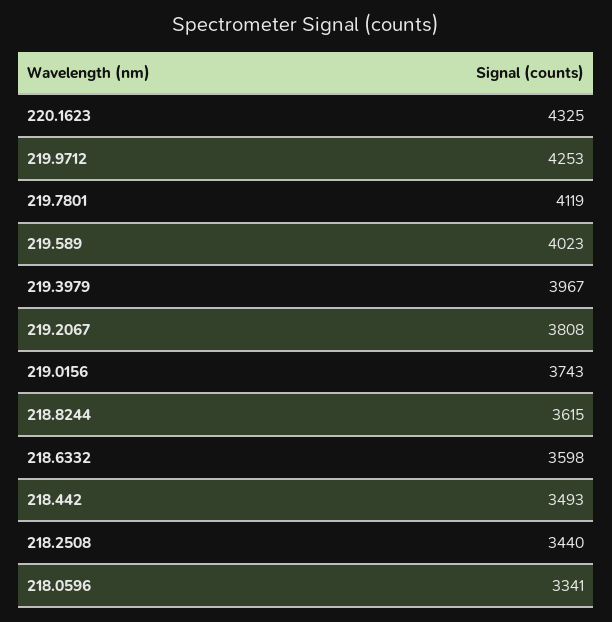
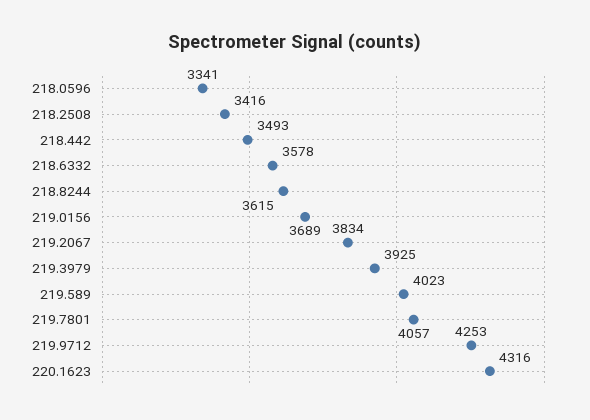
  {
-   "220.1623": 4325,
+   "220.1623": 4316,
    "219.9712": 4253,
-   "219.7801": 4119,
+   "219.7801": 4057,
    "219.589": 4023,
-   "219.3979": 3967,
+   "219.3979": 3925,
-   "219.2067": 3808,
+   "219.2067": 3834,
-   "219.0156": 3743,
+   "219.0156": 3689,
    "218.8244": 3615,
-   "218.6332": 3598,
+   "218.6332": 3578,
    "218.442": 3493,
-   "218.2508": 3440,
+   "218.2508": 3416,
    "218.0596": 3341
  }

